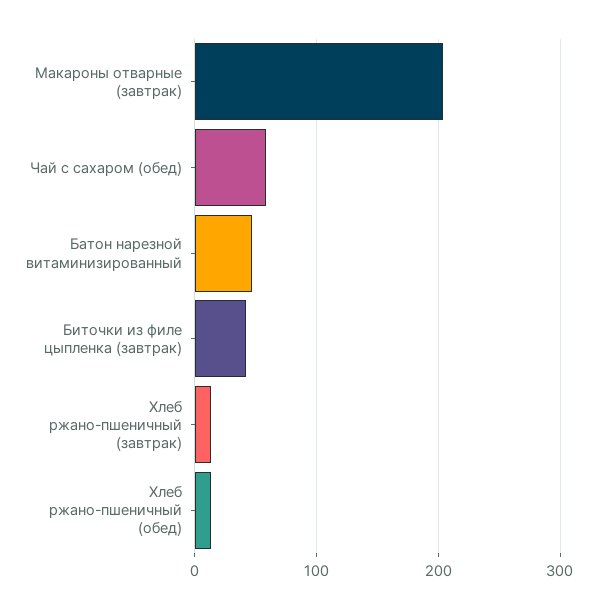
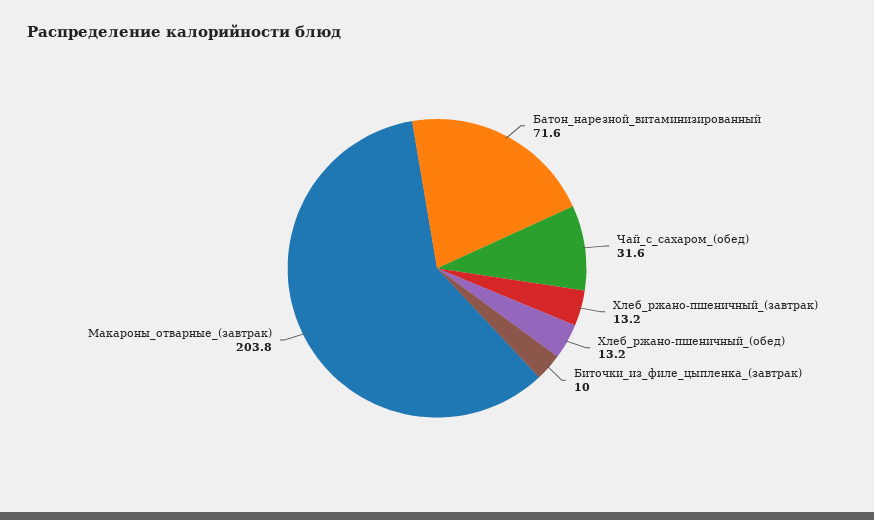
  {
    "Макароны отварные (завтрак)": 203.8,
-   "Чай с сахаром (обед)": 60,
+   "Чай с сахаром (обед)": 31.6,
-   "Батон нарезной витаминизированный": 50,
+   "Батон нарезной витаминизированный": 71.6,
-   "Биточки из филе цыпленка (завтрак)": 40,
+   "Биточки из филе цыпленка (завтрак)": 10,
    "Хлеб ржано-пшеничный (завтрак)": 13.2,
    "Хлеб ржано-пшеничный (обед)": 13.2
  }

